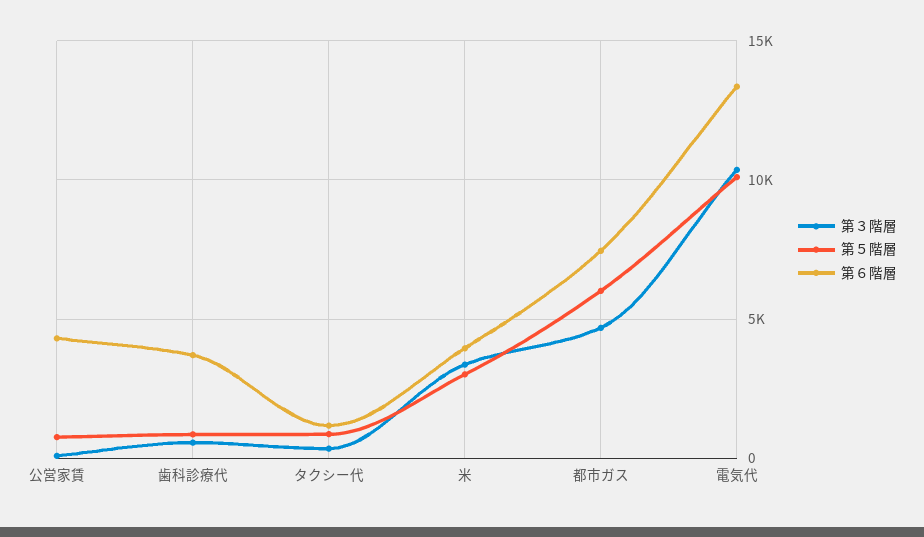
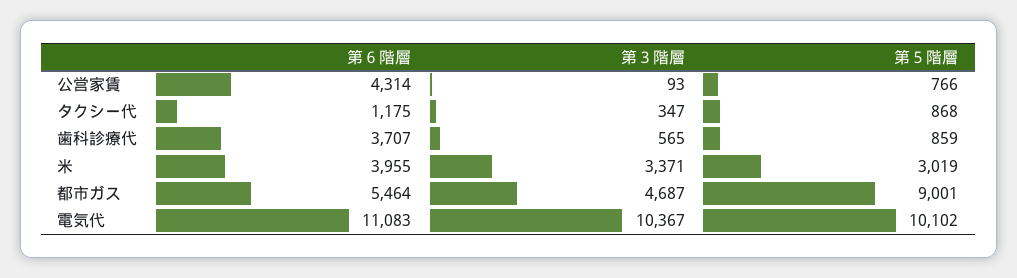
  {
    "第３階層": {
      "公営家賃": 93,
      "歯科診療代": 565,
      "タクシー代": 347,
      "米": 3371,
      "都市ガス": 4687,
      "電気代": 10367
    },
    "第５階層": {
      "公営家賃": 766,
      "歯科診療代": 859,
      "タクシー代": 868,
      "米": 3019,
-     "都市ガス": 6000,
+     "都市ガス": 9001,
      "電気代": 10102
    },
    "第６階層": {
      "公営家賃": 4314,
      "歯科診療代": 3707,
      "タクシー代": 1175,
      "米": 3955,
-     "都市ガス": 7500,
+     "都市ガス": 5464,
-     "電気代": 13500
+     "電気代": 11083
    }
  }

